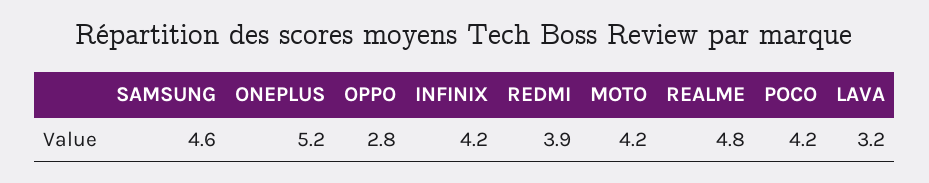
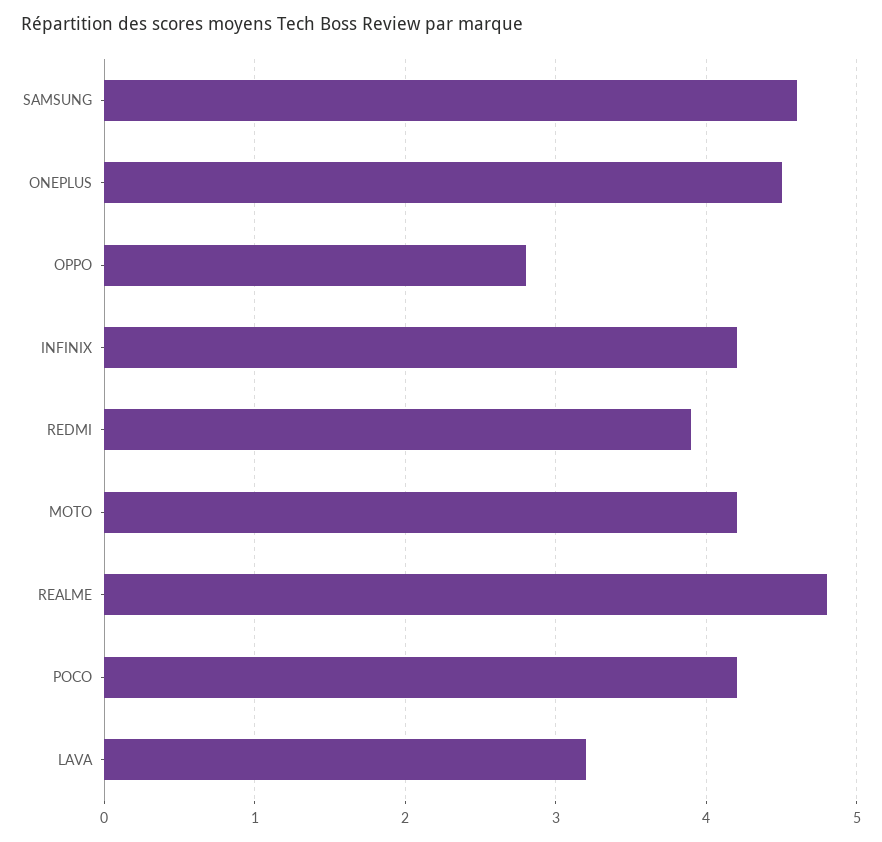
  {
    "SAMSUNG": 4.6,
-   "ONEPLUS": 5.2,
+   "ONEPLUS": 4.5,
    "OPPO": 2.8,
    "INFINIX": 4.2,
    "REDMI": 3.9,
    "MOTO": 4.2,
    "REALME": 4.8,
    "POCO": 4.2,
    "LAVA": 3.2
  }

